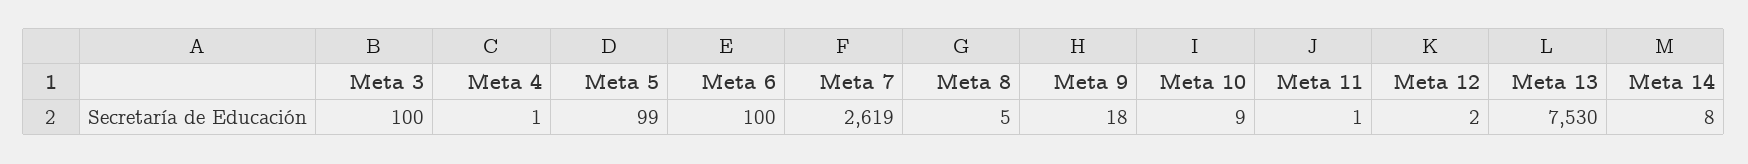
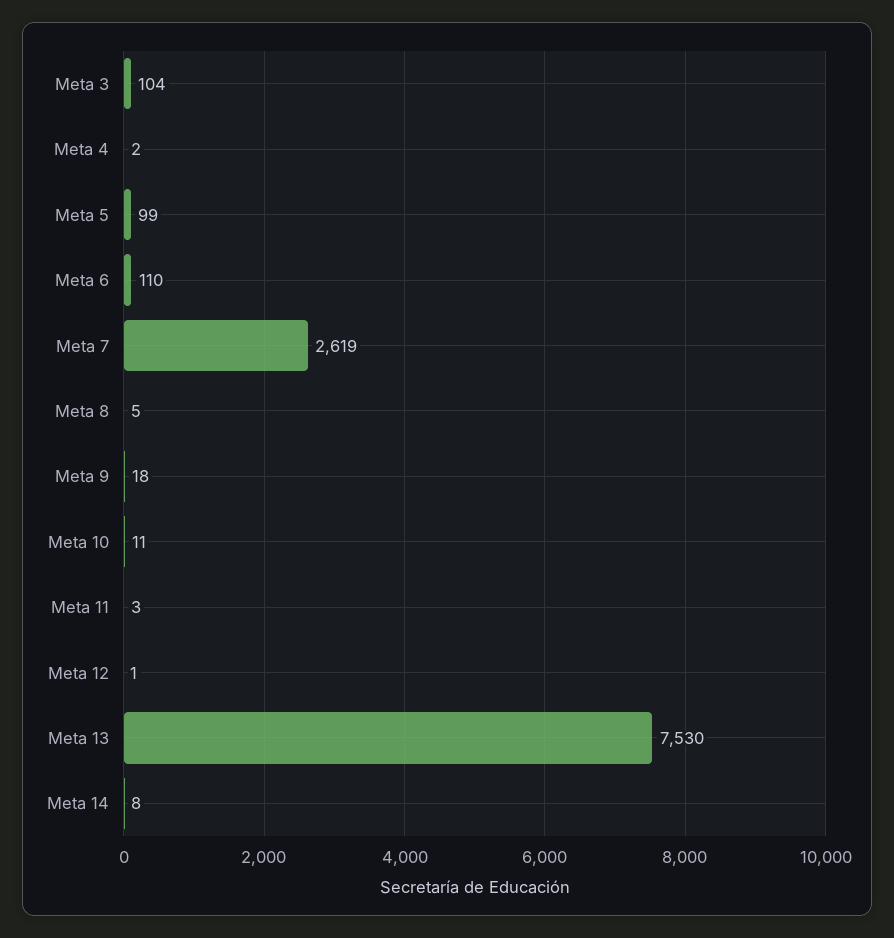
  {
-   "Meta 3": 100,
+   "Meta 3": 104,
-   "Meta 4": 1,
+   "Meta 4": 2,
    "Meta 5": 99,
-   "Meta 6": 100,
+   "Meta 6": 110,
    "Meta 7": 2619,
    "Meta 8": 5,
    "Meta 9": 18,
-   "Meta 10": 9,
+   "Meta 10": 11,
-   "Meta 11": 1,
+   "Meta 11": 3,
-   "Meta 12": 2,
+   "Meta 12": 1,
    "Meta 13": 7530,
    "Meta 14": 8
  }

